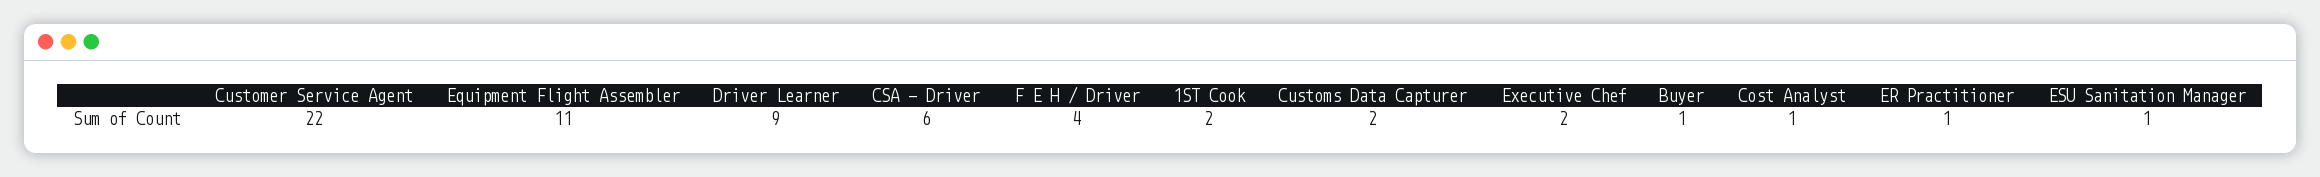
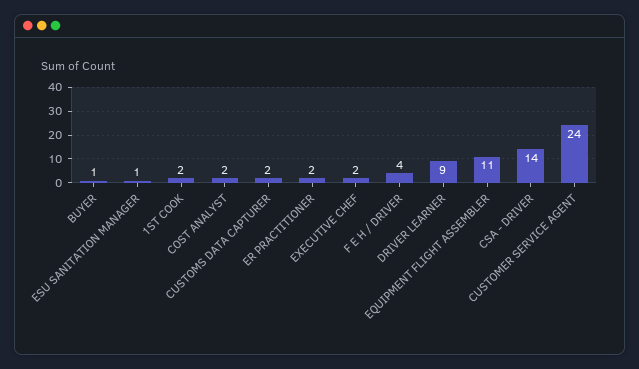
  {
-   "Customer Service Agent": 22,
+   "Customer Service Agent": 24,
    "Equipment Flight Assembler": 11,
    "Driver Learner": 9,
-   "CSA - Driver": 6,
+   "CSA - Driver": 14,
    "F E H / Driver": 4,
    "1ST Cook": 2,
    "Customs Data Capturer": 2,
    "Executive Chef": 2,
    "Buyer": 1,
-   "Cost Analyst": 1,
+   "Cost Analyst": 2,
-   "ER Practitioner": 1,
+   "ER Practitioner": 2,
    "ESU Sanitation Manager": 1
  }

